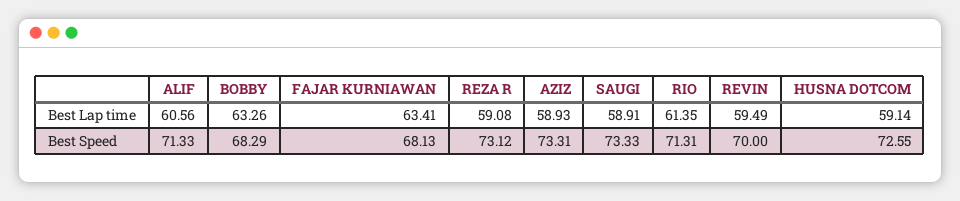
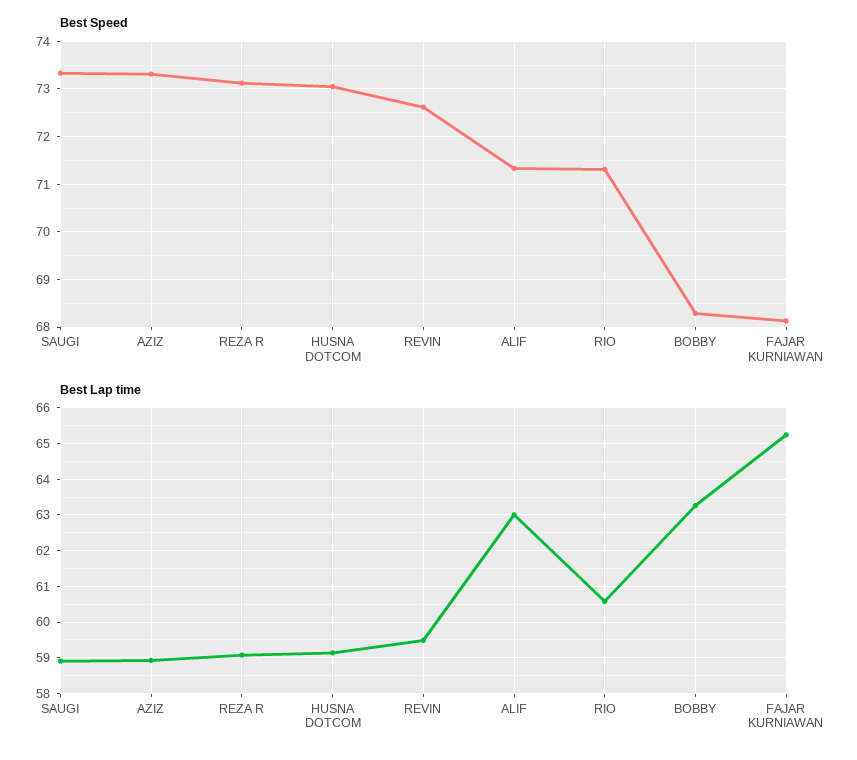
  {
    "Best Lap time": {
-     "ALIF": 60.56,
+     "ALIF": 63,
      "BOBBY": 63.26,
-     "FAJAR KURNIAWAN": 63.41,
+     "FAJAR KURNIAWAN": 65.2,
      "REZA R": 59.08,
      "AZIZ": 58.93,
      "SAUGI": 58.91,
-     "RIO": 61.35,
+     "RIO": 60.6,
      "REVIN": 59.49,
      "HUSNA DOTCOM": 59.14
    },
    "Best Speed": {
      "ALIF": 71.33,
      "BOBBY": 68.29,
      "FAJAR KURNIAWAN": 68.13,
      "REZA R": 73.12,
      "AZIZ": 73.31,
      "SAUGI": 73.33,
      "RIO": 71.31,
-     "REVIN": 70,
+     "REVIN": 72.6,
-     "HUSNA DOTCOM": 72.55
+     "HUSNA DOTCOM": 73
    }
  }

